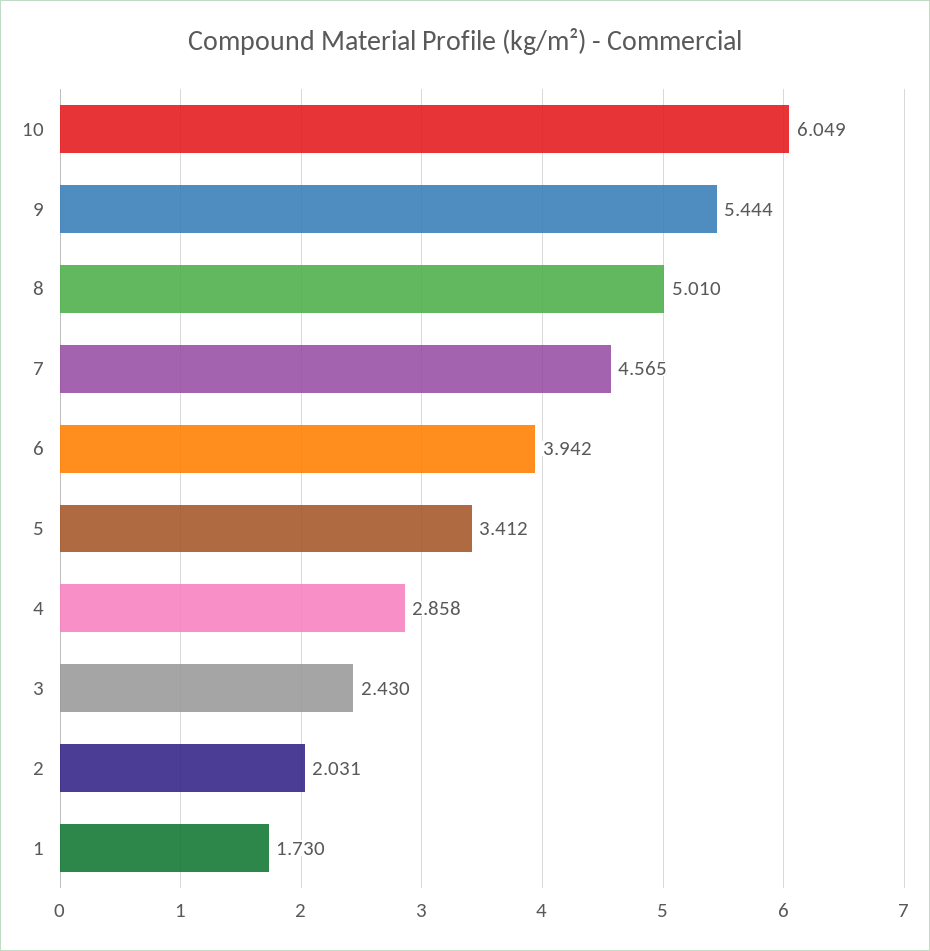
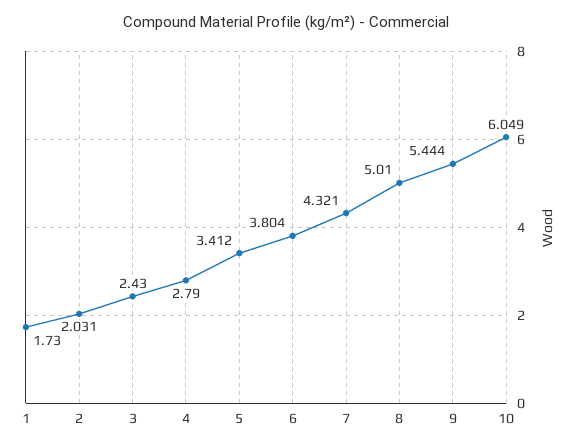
  {
    "10": 6.049,
    "9": 5.444,
    "8": 5.01,
-   "7": 4.565,
+   "7": 4.321,
-   "6": 3.942,
+   "6": 3.804,
    "5": 3.412,
-   "4": 2.858,
+   "4": 2.79,
    "3": 2.43,
    "2": 2.031,
    "1": 1.73
  }

